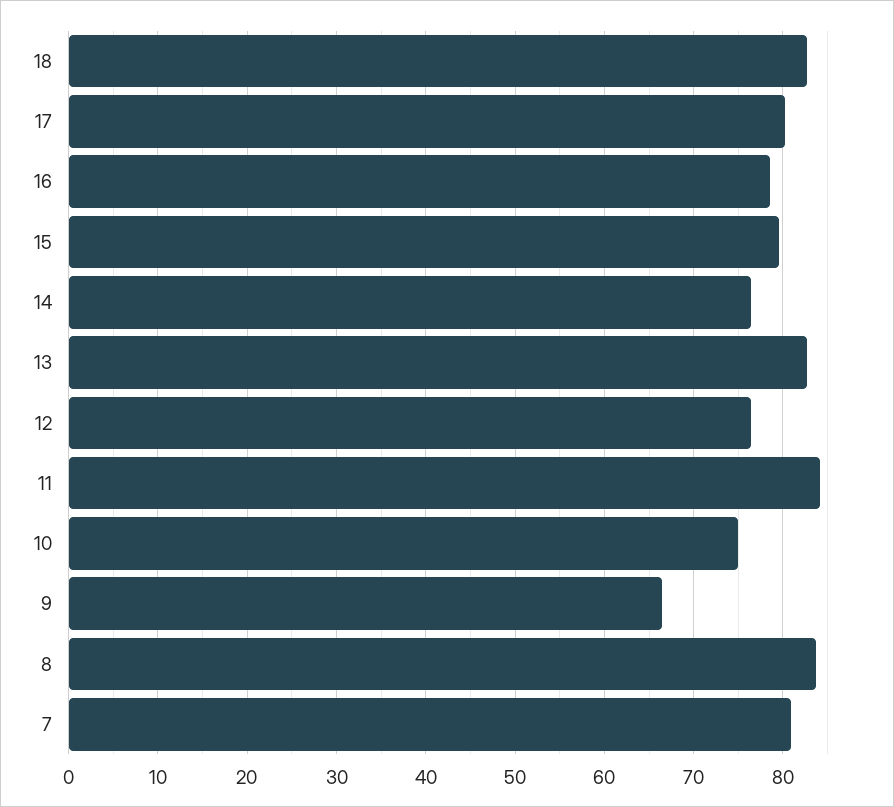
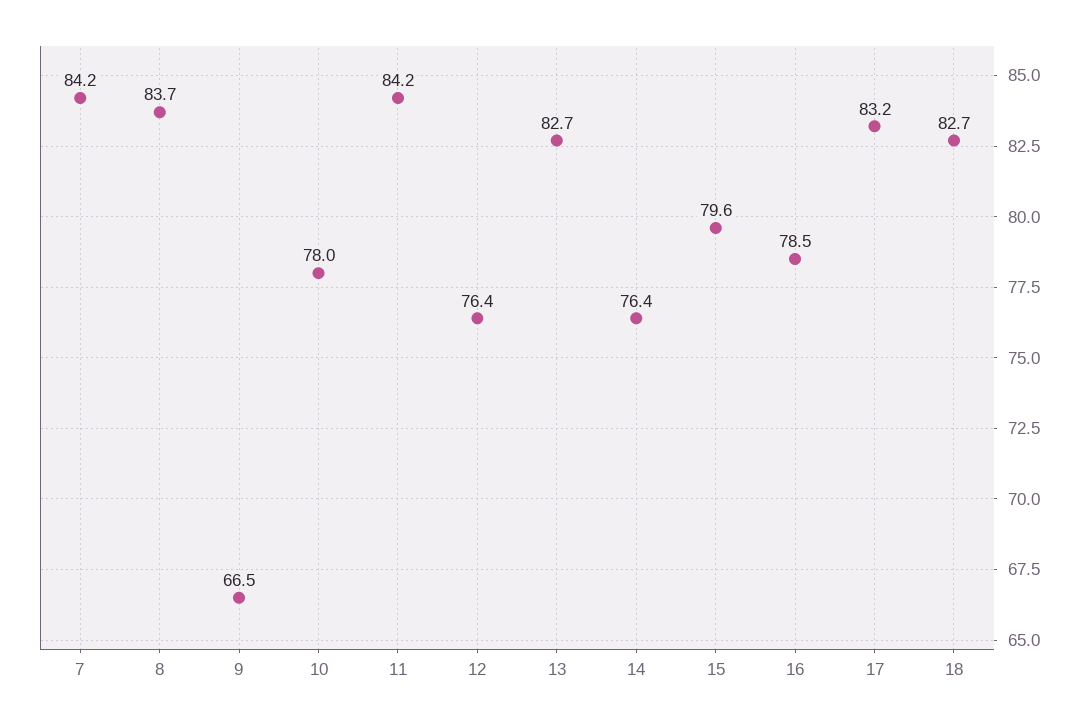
  {
    "18": 82.7,
-   "17": 80,
+   "17": 83.2,
    "16": 78.5,
    "15": 79.6,
    "14": 76.4,
    "13": 82.7,
    "12": 76.4,
    "11": 84.2,
-   "10": 75,
+   "10": 78,
    "9": 66.5,
    "8": 83.7,
-   "7": 81
+   "7": 84.2
  }

